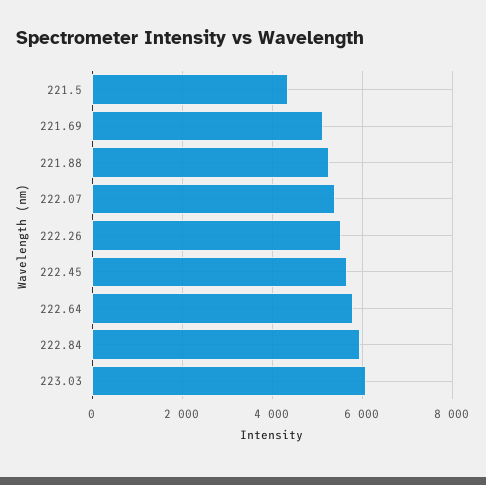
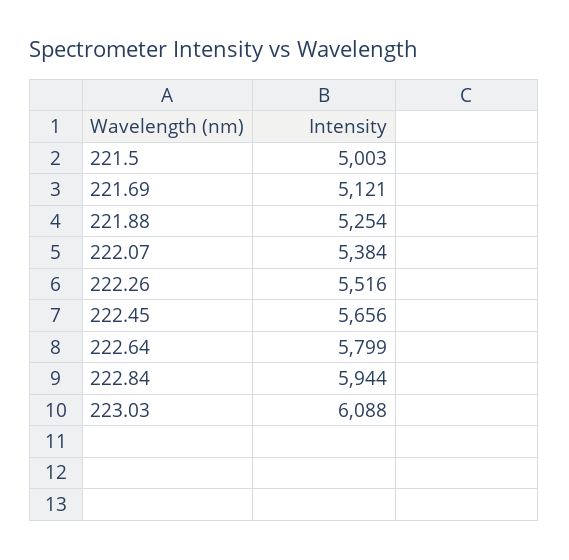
  {
-   "221.5": 4400,
+   "221.5": 5003,
    "221.69": 5121,
    "221.88": 5254,
    "222.07": 5384,
    "222.26": 5516,
    "222.45": 5656,
    "222.64": 5799,
    "222.84": 5944,
    "223.03": 6088
  }

